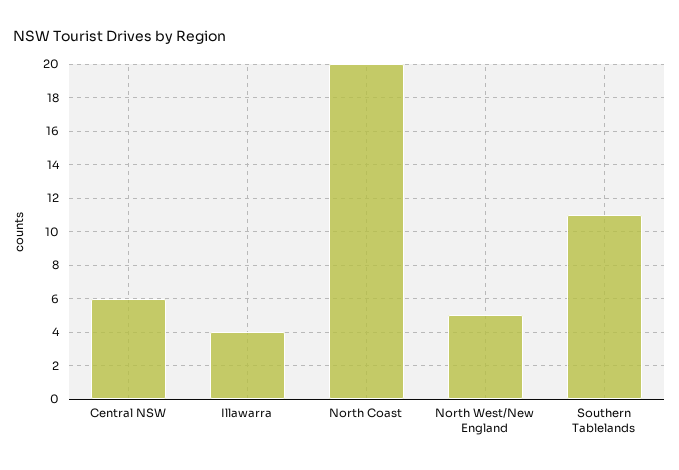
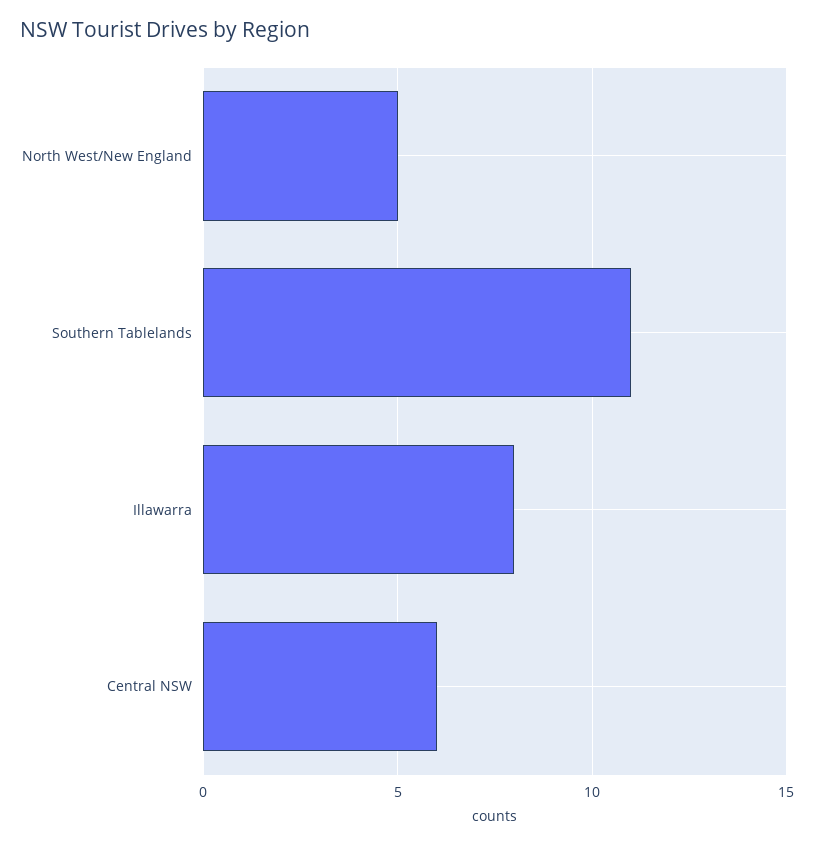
  {
    "Central NSW": 6,
-   "Illawarra": 4,
+   "Illawarra": 8,
-   "North Coast": 20,
    "North West/New England": 5,
    "Southern Tablelands": 11
  }

